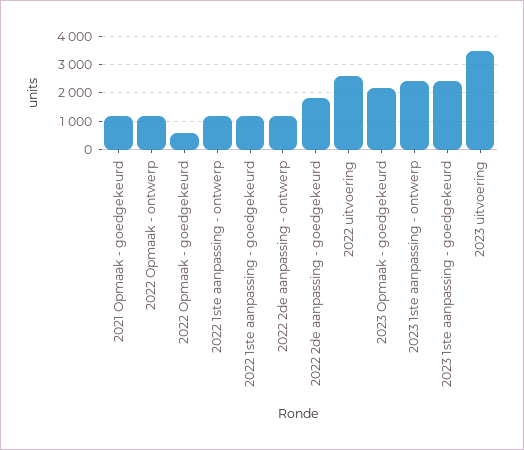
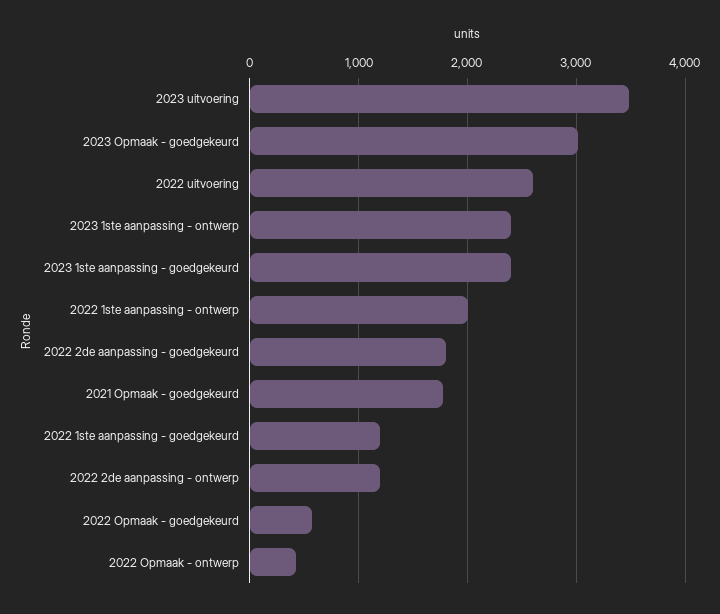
  {
-   "2021 Opmaak - goedgekeurd": 1250,
+   "2021 Opmaak - goedgekeurd": 1800,
-   "2022 Opmaak - ontwerp": 1250,
+   "2022 Opmaak - ontwerp": 400,
    "2022 Opmaak - goedgekeurd": 600,
-   "2022 1ste aanpassing - ontwerp": 1250,
+   "2022 1ste aanpassing - ontwerp": 2000,
    "2022 1ste aanpassing - goedgekeurd": 1200,
    "2022 2de aanpassing - ontwerp": 1200,
    "2022 2de aanpassing - goedgekeurd": 1800,
    "2022 uitvoering": 2600,
-   "2023 Opmaak - goedgekeurd": 2250,
+   "2023 Opmaak - goedgekeurd": 3000,
    "2023 1ste aanpassing - ontwerp": 2400,
    "2023 1ste aanpassing - goedgekeurd": 2400,
    "2023 uitvoering": 3500
  }

